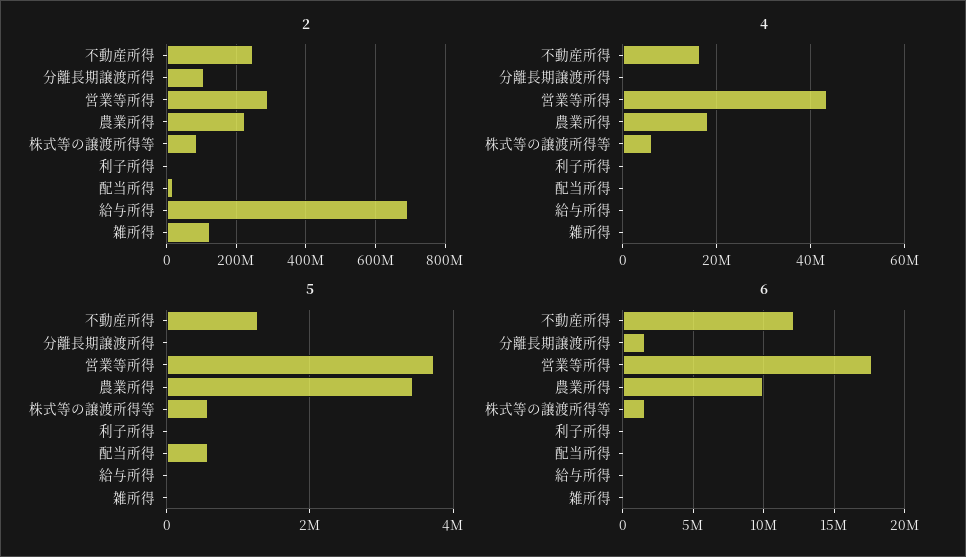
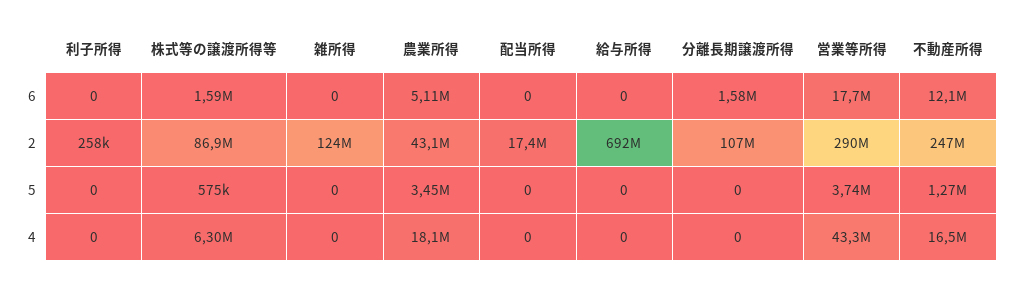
  {
    "2": {
      "不動産所得": 247000000,
      "分離長期譲渡所得": 107000000,
      "営業等所得": 290000000,
-     "農業所得": 220000000,
+     "農業所得": 43100000,
      "株式等の譲渡所得等": 86900000,
      "利子所得": 258000,
      "配当所得": 17400000,
      "給与所得": 692000000,
      "雑所得": 124000000
    },
    "4": {
      "不動産所得": 16500000,
      "分離長期譲渡所得": 0,
      "営業等所得": 43300000,
      "農業所得": 18100000,
      "株式等の譲渡所得等": 6300000,
      "利子所得": 0,
      "配当所得": 0,
      "給与所得": 0,
      "雑所得": 0
    },
    "5": {
      "不動産所得": 1270000,
      "分離長期譲渡所得": 0,
      "営業等所得": 3740000,
      "農業所得": 3450000,
      "株式等の譲渡所得等": 575000,
      "利子所得": 0,
-     "配当所得": 600000,
+     "配当所得": 0,
      "給与所得": 0,
      "雑所得": 0
    },
    "6": {
      "不動産所得": 12100000,
      "分離長期譲渡所得": 1580000,
      "営業等所得": 17700000,
-     "農業所得": 10000000,
+     "農業所得": 5110000,
      "株式等の譲渡所得等": 1590000,
      "利子所得": 0,
      "配当所得": 0,
      "給与所得": 0,
      "雑所得": 0
    }
  }

